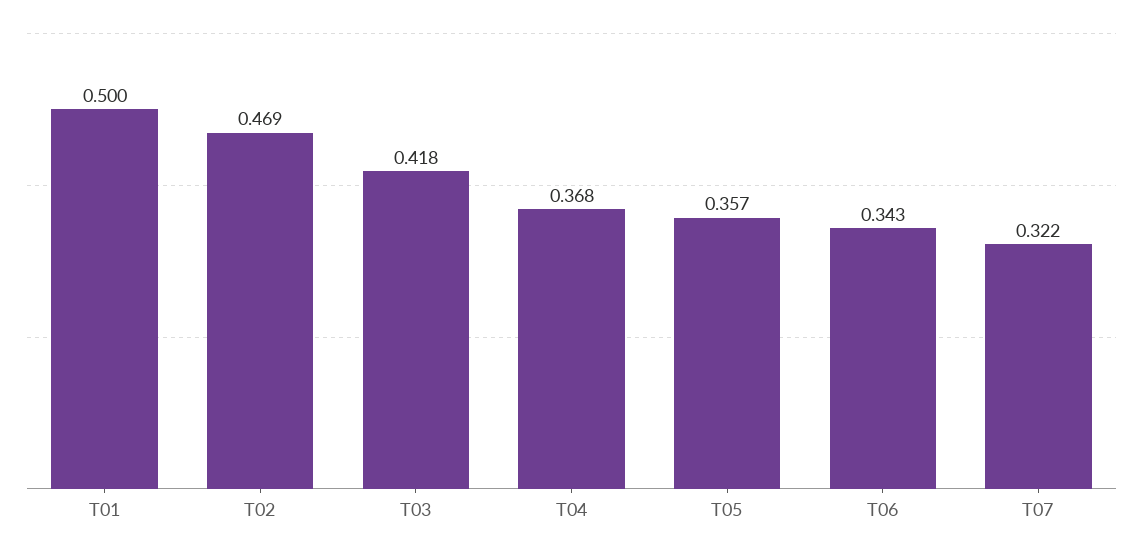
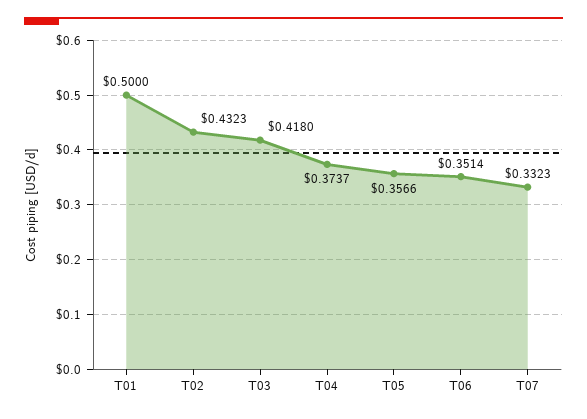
  {
    "T01": 0.5,
-   "T02": 0.469,
+   "T02": 0.4323,
    "T03": 0.418,
-   "T04": 0.368,
+   "T04": 0.3737,
    "T05": 0.3566,
-   "T06": 0.343,
+   "T06": 0.3514,
-   "T07": 0.322
+   "T07": 0.3323
  }

